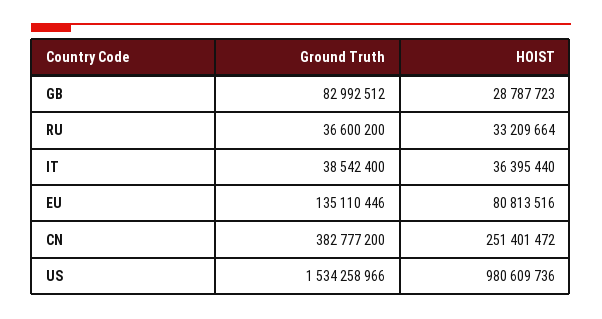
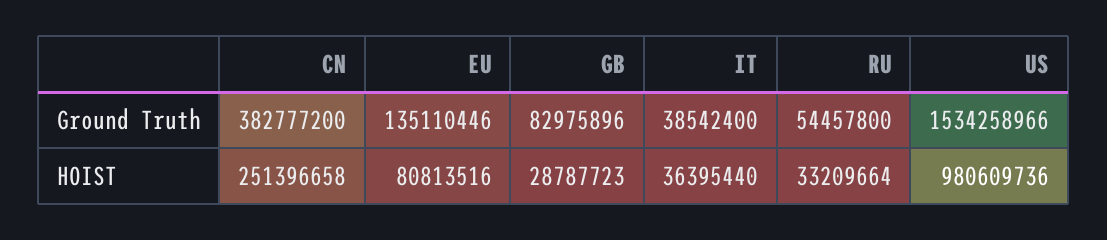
  {
    "Ground Truth": {
-     "GB": 82992512,
+     "GB": 82975896,
-     "RU": 36600200,
+     "RU": 54457800,
      "IT": 38542400,
      "EU": 135110446,
      "CN": 382777200,
      "US": 1534258966
    },
    "HOIST": {
      "GB": 28787723,
      "RU": 33209664,
      "IT": 36395440,
      "EU": 80813516,
-     "CN": 251401472,
+     "CN": 251396658,
      "US": 980609736
    }
  }

